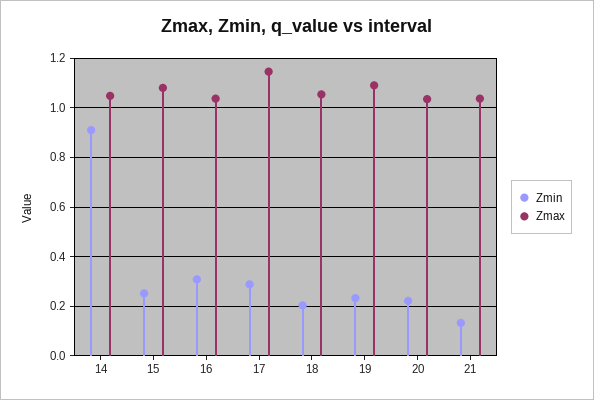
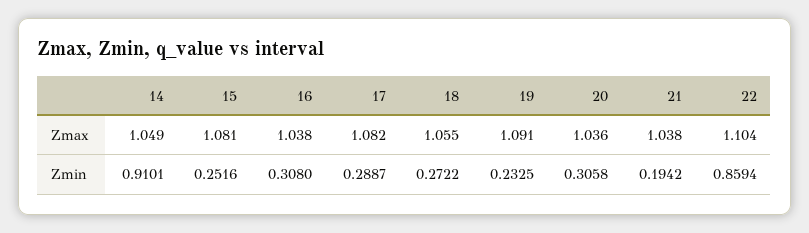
  {
    "Zmin": {
      "14": 0.9101,
      "15": 0.2516,
      "16": 0.308,
      "17": 0.2887,
-     "18": 0.2,
+     "18": 0.2722,
      "19": 0.2325,
-     "20": 0.225,
+     "20": 0.3058,
-     "21": 0.125
+     "21": 0.1942,
+     "22": 0.8594
    },
    "Zmax": {
      "14": 1.049,
      "15": 1.081,
      "16": 1.038,
-     "17": 1.15,
+     "17": 1.082,
      "18": 1.055,
      "19": 1.091,
      "20": 1.036,
-     "21": 1.038
+     "21": 1.038,
+     "22": 1.104
    }
  }

